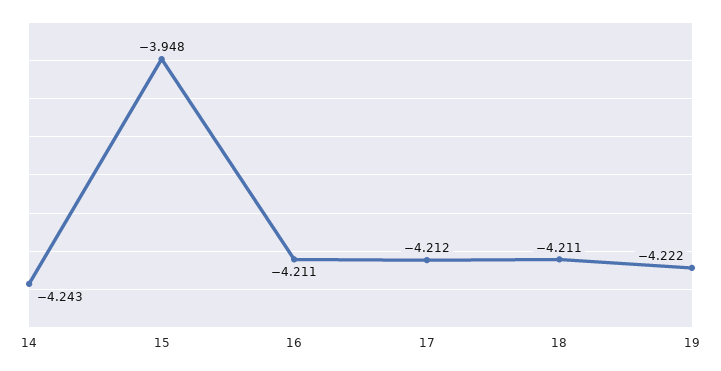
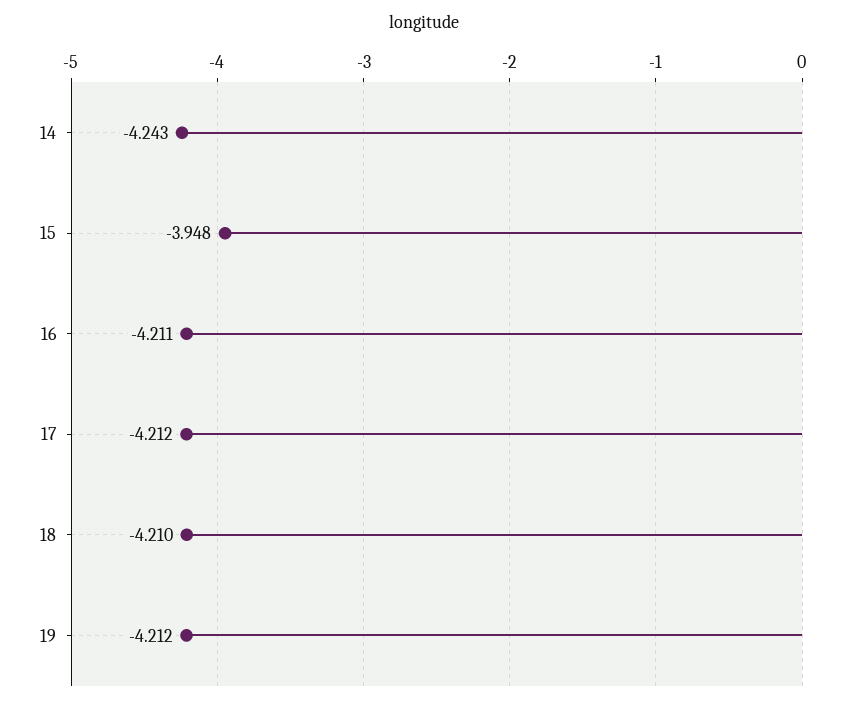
  {
    "14": -4.243,
    "15": -3.948,
    "16": -4.211,
    "17": -4.212,
-   "18": -4.211,
+   "18": -4.21,
-   "19": -4.222
+   "19": -4.212
  }

